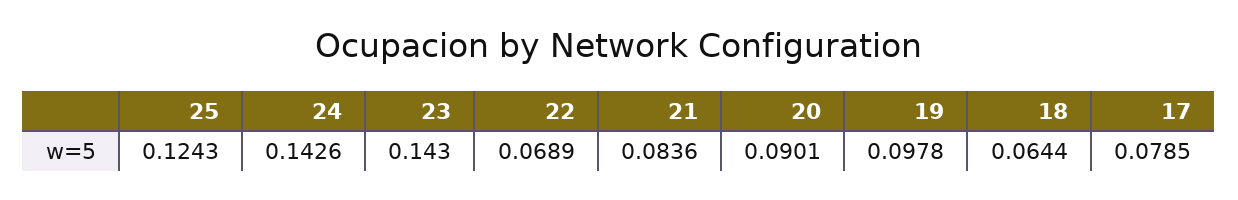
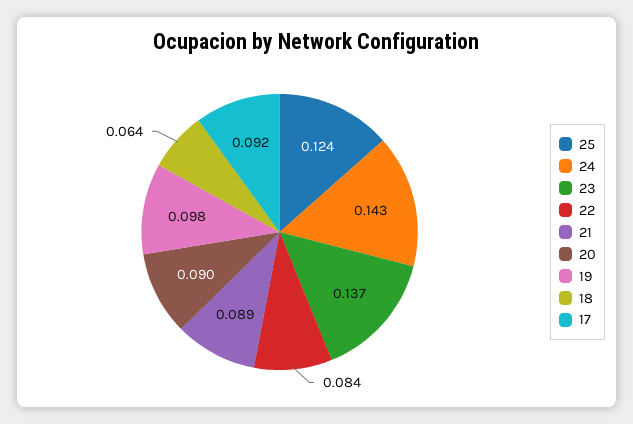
  {
    "25": 0.1243,
    "24": 0.1426,
-   "23": 0.143,
+   "23": 0.137,
-   "22": 0.0689,
+   "22": 0.084,
-   "21": 0.0836,
+   "21": 0.089,
    "20": 0.0901,
    "19": 0.0978,
    "18": 0.0644,
-   "17": 0.0785
+   "17": 0.092
  }

